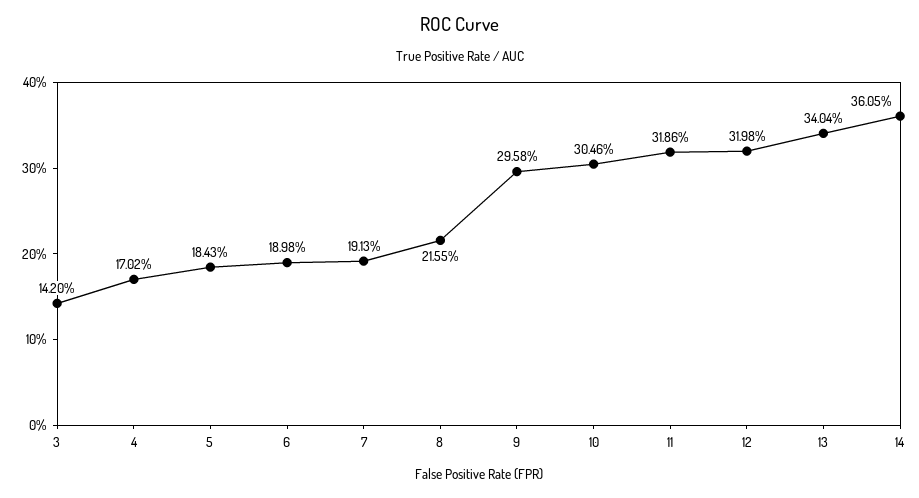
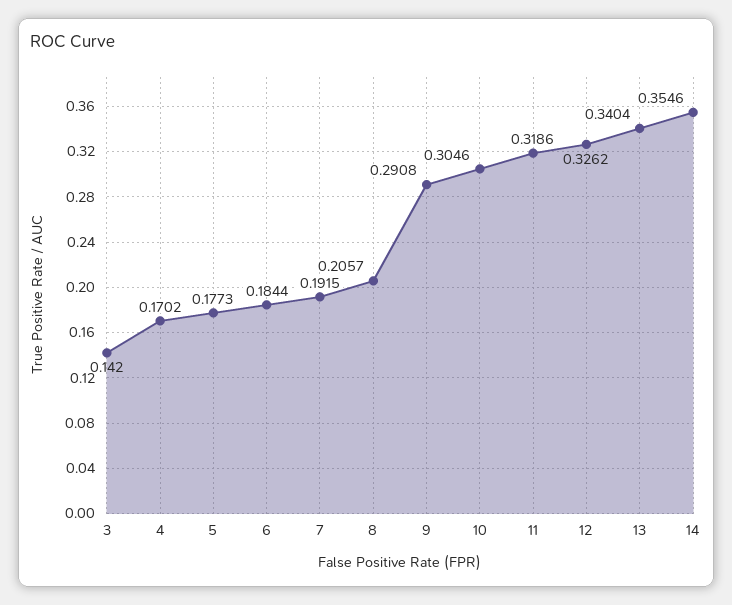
  {
    "3": 0.142,
    "4": 0.1702,
-   "5": 0.1843,
+   "5": 0.1773,
-   "6": 0.1898,
+   "6": 0.1844,
-   "7": 0.1913,
+   "7": 0.1915,
-   "8": 0.2155,
+   "8": 0.2057,
-   "9": 0.2958,
+   "9": 0.2908,
    "10": 0.3046,
    "11": 0.3186,
-   "12": 0.3198,
+   "12": 0.3262,
    "13": 0.3404,
-   "14": 0.3605
+   "14": 0.3546
  }

